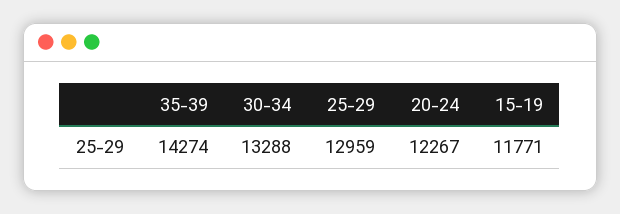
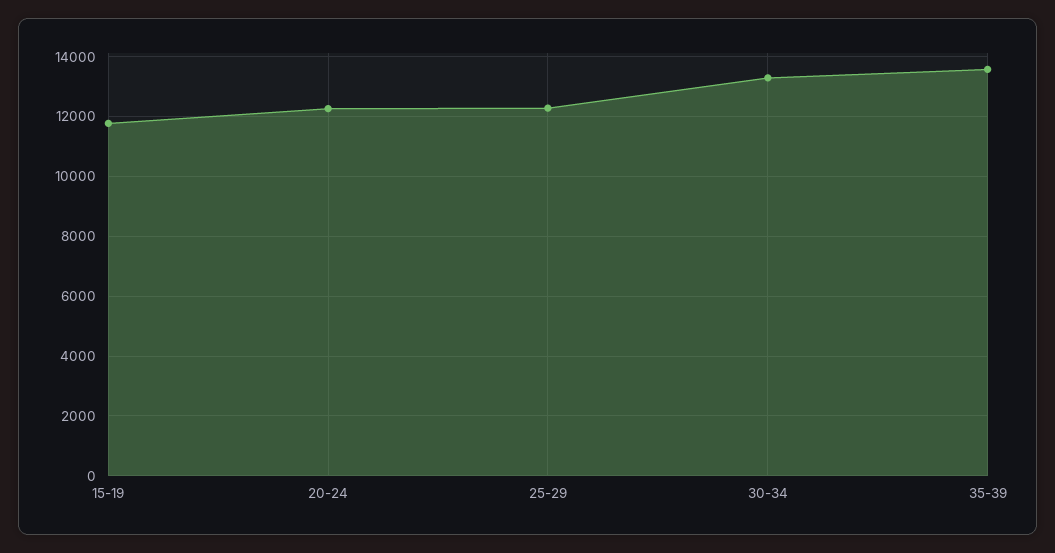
  {
-   "35-39": 14274,
+   "35-39": 13500,
    "30-34": 13288,
-   "25-29": 12959,
+   "25-29": 12250,
    "20-24": 12267,
    "15-19": 11771
  }

